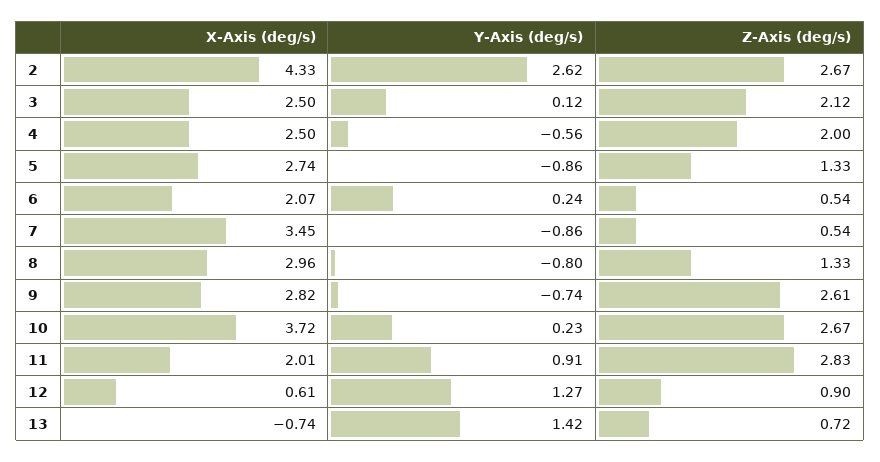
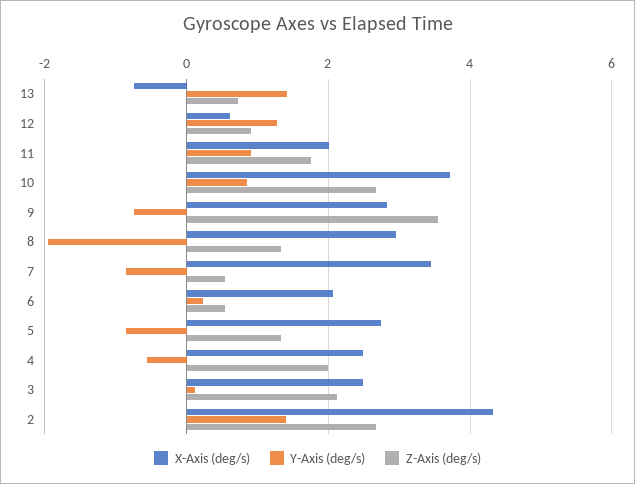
  {
    "X-Axis (deg/s)": {
      "2": 4.33,
      "3": 2.5,
      "4": 2.5,
      "5": 2.74,
      "6": 2.07,
      "7": 3.45,
      "8": 2.96,
      "9": 2.82,
      "10": 3.72,
      "11": 2.01,
      "12": 0.61,
      "13": -0.74
    },
    "Y-Axis (deg/s)": {
-     "2": 2.62,
+     "2": 1.4,
      "3": 0.12,
      "4": -0.56,
      "5": -0.86,
      "6": 0.24,
      "7": -0.86,
-     "8": -0.8,
+     "8": -2,
      "9": -0.74,
-     "10": 0.23,
+     "10": 0.8,
      "11": 0.91,
      "12": 1.27,
      "13": 1.42
    },
    "Z-Axis (deg/s)": {
      "2": 2.67,
      "3": 2.12,
      "4": 2,
      "5": 1.33,
      "6": 0.54,
      "7": 0.54,
      "8": 1.33,
-     "9": 2.61,
+     "9": 3.6,
      "10": 2.67,
-     "11": 2.83,
+     "11": 1.8,
      "12": 0.9,
      "13": 0.72
    }
  }

